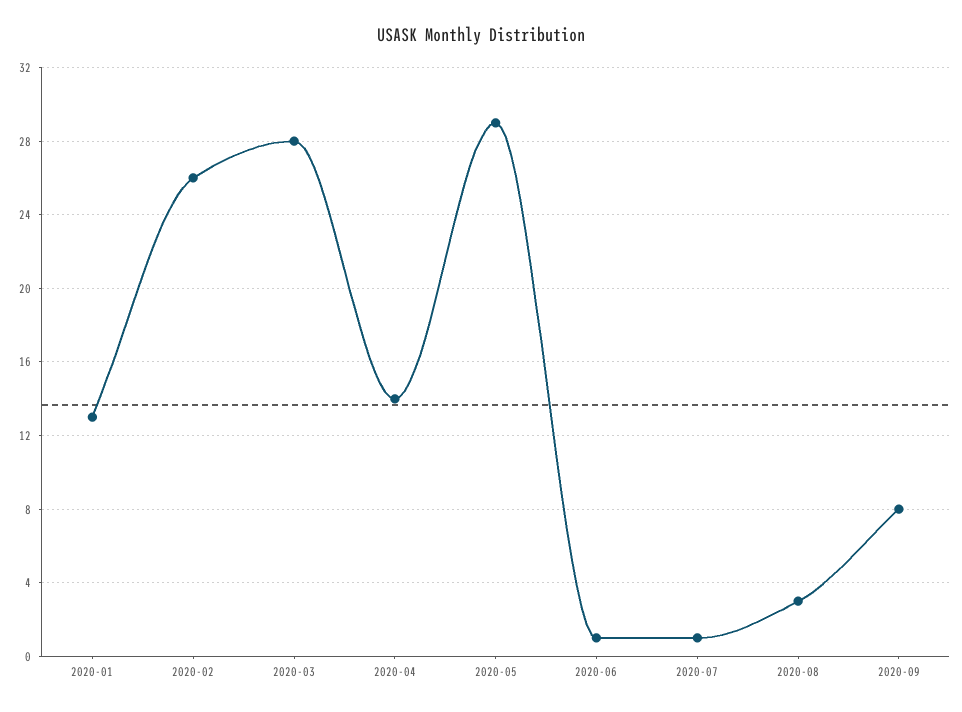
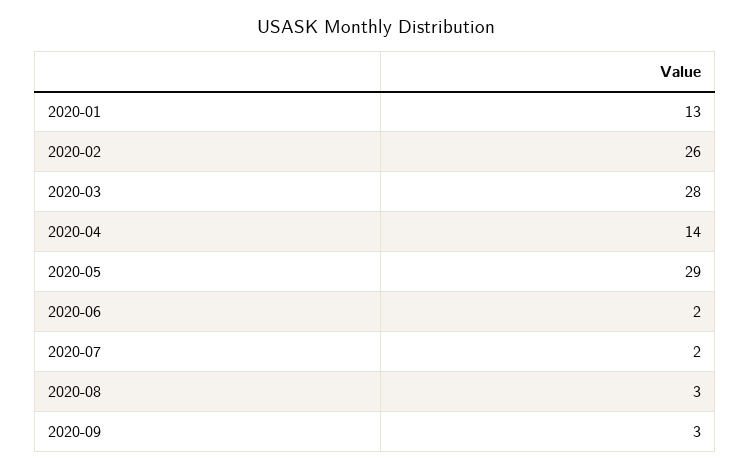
  {
    "2020-01": 13,
    "2020-02": 26,
    "2020-03": 28,
    "2020-04": 14,
    "2020-05": 29,
-   "2020-06": 1,
+   "2020-06": 2,
-   "2020-07": 1,
+   "2020-07": 2,
    "2020-08": 3,
-   "2020-09": 8
+   "2020-09": 3
  }

